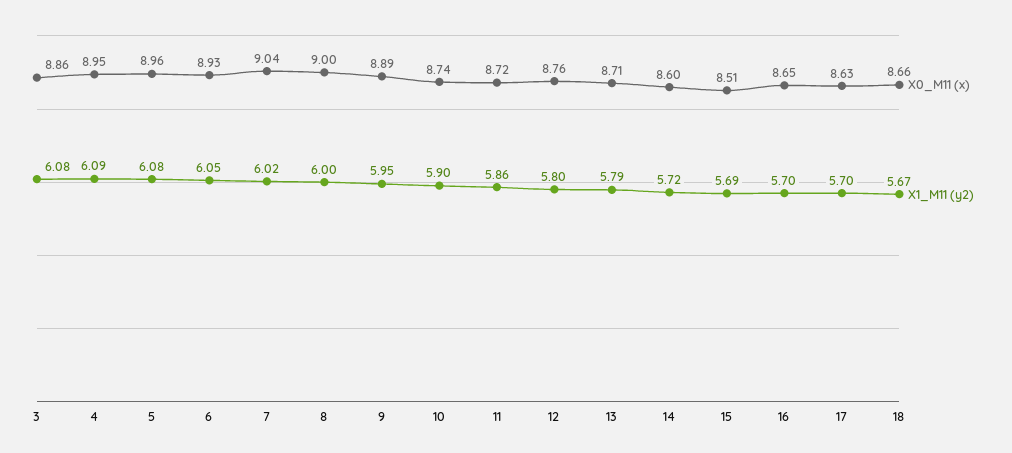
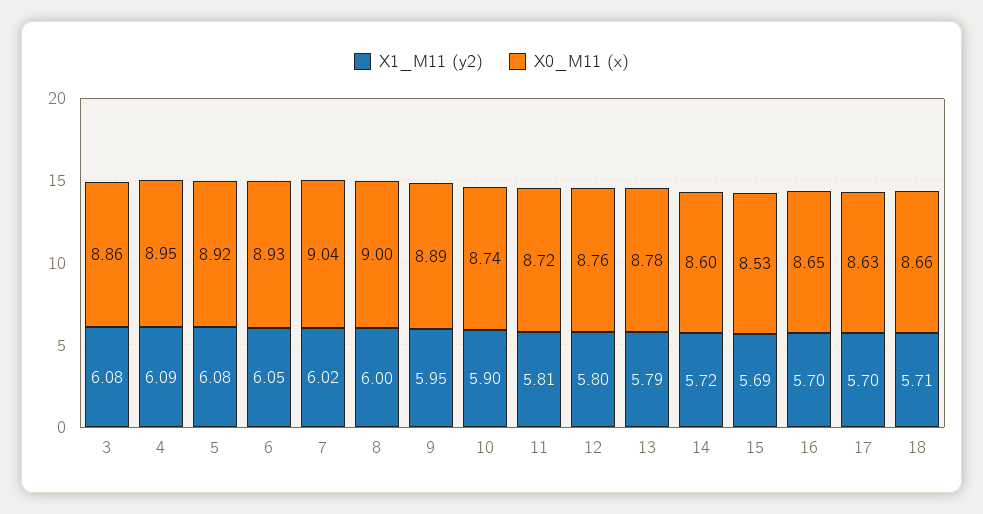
  {
    "X0_M11 (x)": {
      "3": 8.86,
      "4": 8.95,
-     "5": 8.96,
+     "5": 8.92,
      "6": 8.93,
      "7": 9.04,
      "8": 9,
      "9": 8.89,
      "10": 8.74,
      "11": 8.72,
      "12": 8.76,
-     "13": 8.71,
+     "13": 8.78,
      "14": 8.6,
-     "15": 8.51,
+     "15": 8.53,
      "16": 8.65,
      "17": 8.63,
      "18": 8.66
    },
    "X1_M11 (y2)": {
      "3": 6.08,
      "4": 6.09,
      "5": 6.08,
      "6": 6.05,
      "7": 6.02,
      "8": 6,
      "9": 5.95,
      "10": 5.9,
-     "11": 5.86,
+     "11": 5.81,
      "12": 5.8,
      "13": 5.79,
      "14": 5.72,
      "15": 5.69,
      "16": 5.7,
      "17": 5.7,
-     "18": 5.67
+     "18": 5.71
    }
  }

